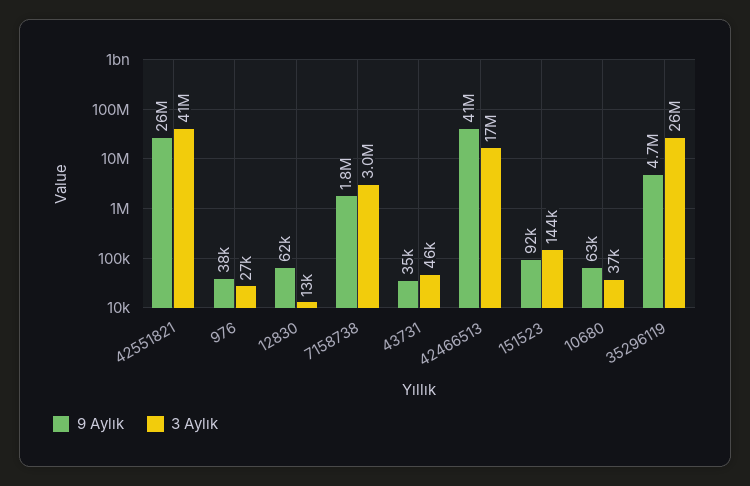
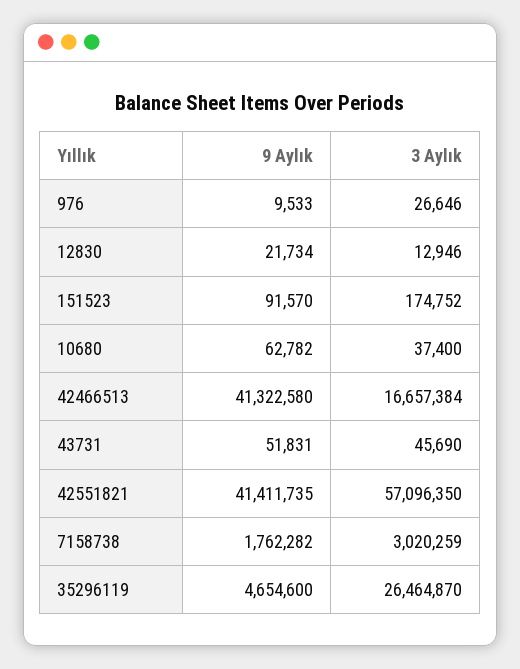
  {
    "9 Aylık": {
-     "42551821": 26000000,
+     "42551821": 41411735,
-     "976": 38000,
+     "976": 9533,
-     "12830": 62000,
+     "12830": 21734,
      "7158738": 1762282,
-     "43731": 35000,
+     "43731": 51831,
      "42466513": 41322580,
      "151523": 91570,
      "10680": 62782,
      "35296119": 4654600
    },
    "3 Aylık": {
-     "42551821": 41000000,
+     "42551821": 57096350,
      "976": 26646,
      "12830": 12946,
      "7158738": 3020259,
      "43731": 45690,
      "42466513": 16657384,
-     "151523": 144000,
+     "151523": 174752,
      "10680": 37400,
      "35296119": 26464870
    }
  }

